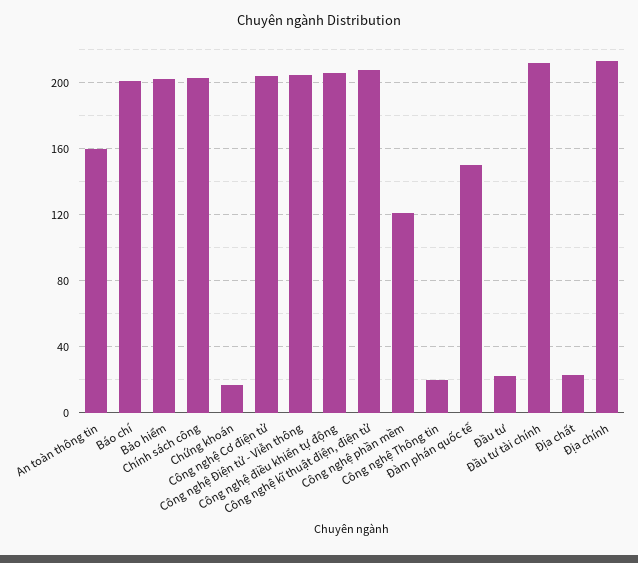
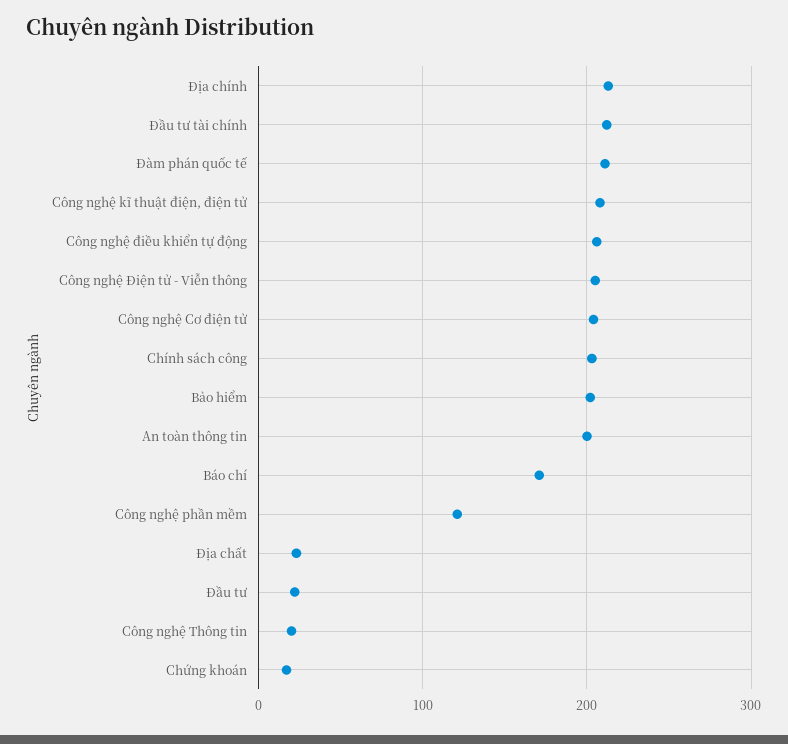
  {
-   "An toàn thông tin": 160,
+   "An toàn thông tin": 200,
-   "Báo chí": 200,
+   "Báo chí": 170,
    "Bảo hiểm": 200,
    "Chính sách công": 205,
    "Chứng khoán": 15,
    "Công nghệ Cơ điện tử": 205,
    "Công nghệ Điện tử - Viễn thông": 205,
    "Công nghệ điều khiển tự động": 205,
    "Công nghệ kĩ thuật điện, điện tử": 210,
    "Công nghệ phần mềm": 120,
    "Công nghệ Thông tin": 20,
-   "Đàm phán quốc tế": 150,
+   "Đàm phán quốc tế": 210,
    "Đầu tư": 20,
    "Đầu tư tài chính": 210,
    "Địa chất": 25,
    "Địa chính": 215
  }

